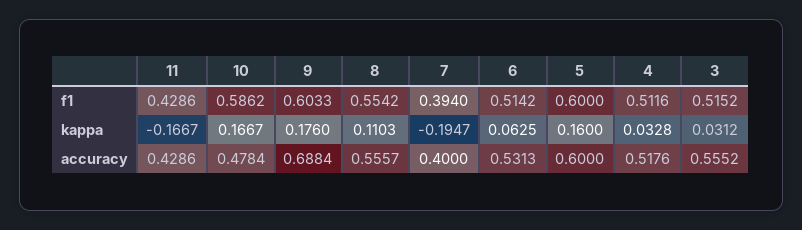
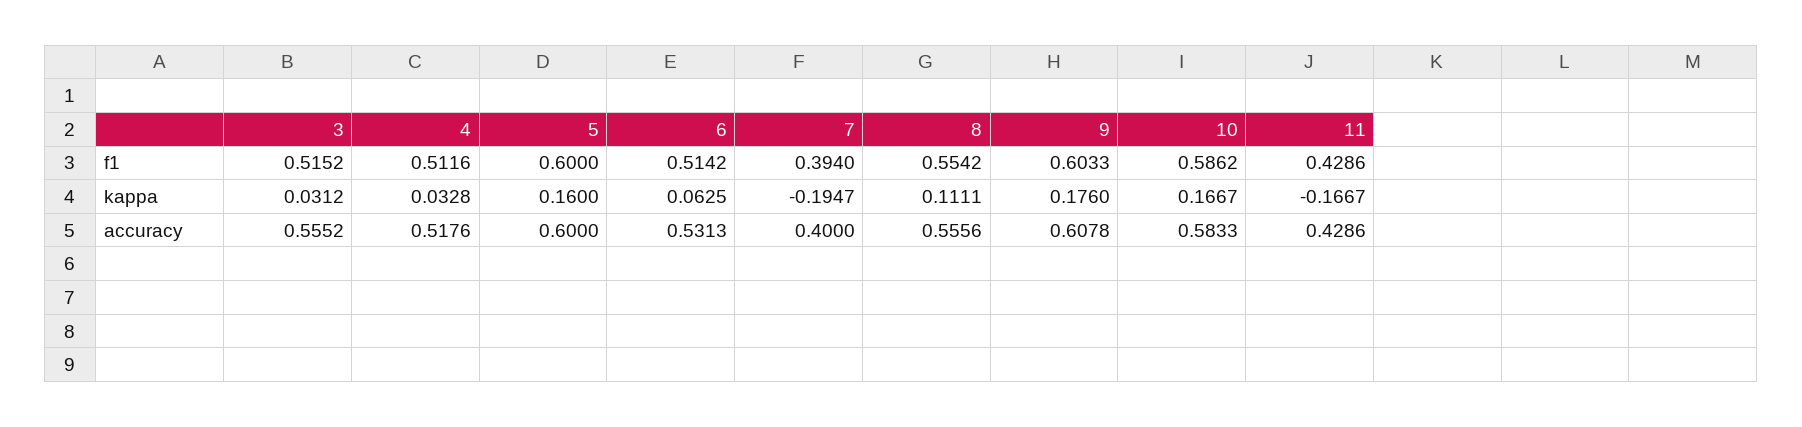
  {
    "11": {
      "f1": 0.4286,
      "kappa": -0.1667,
      "accuracy": 0.4286
    },
    "10": {
      "f1": 0.5862,
      "kappa": 0.1667,
-     "accuracy": 0.4784
+     "accuracy": 0.5833
    },
    "9": {
      "f1": 0.6033,
      "kappa": 0.176,
-     "accuracy": 0.6884
+     "accuracy": 0.6078
    },
    "8": {
      "f1": 0.5542,
-     "kappa": 0.1103,
+     "kappa": 0.1111,
-     "accuracy": 0.5557
+     "accuracy": 0.5556
    },
    "7": {
      "f1": 0.394,
      "kappa": -0.1947,
      "accuracy": 0.4
    },
    "6": {
      "f1": 0.5142,
      "kappa": 0.0625,
      "accuracy": 0.5313
    },
    "5": {
      "f1": 0.6,
      "kappa": 0.16,
      "accuracy": 0.6
    },
    "4": {
      "f1": 0.5116,
      "kappa": 0.0328,
      "accuracy": 0.5176
    },
    "3": {
      "f1": 0.5152,
      "kappa": 0.0312,
      "accuracy": 0.5552
    }
  }

